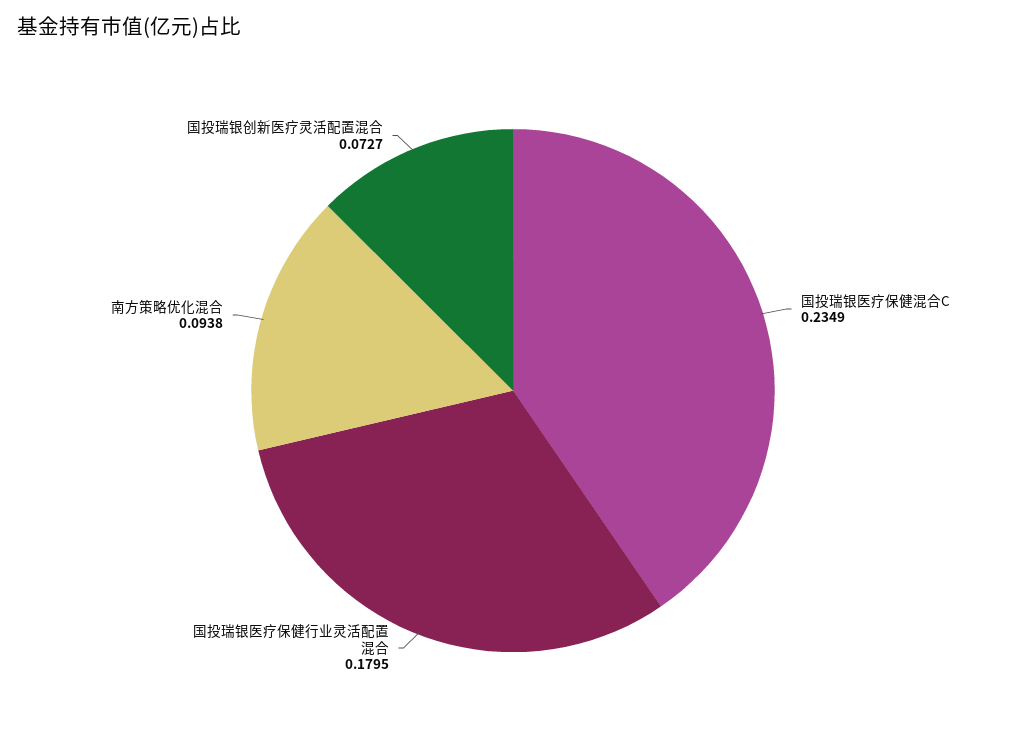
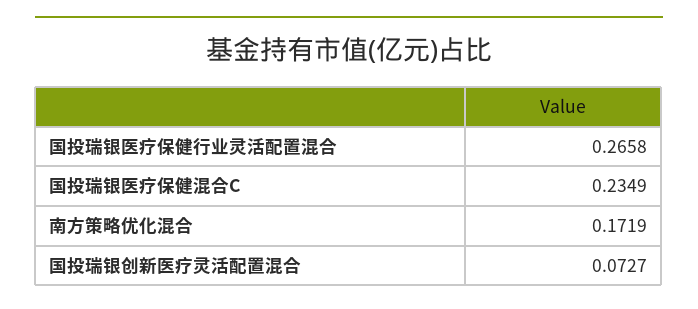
  {
    "国投瑞银医疗保健混合C": 0.2349,
-   "国投瑞银医疗保健行业灵活配置混合": 0.1795,
+   "国投瑞银医疗保健行业灵活配置混合": 0.2658,
-   "南方策略优化混合": 0.0938,
+   "南方策略优化混合": 0.1719,
    "国投瑞银创新医疗灵活配置混合": 0.0727
  }

